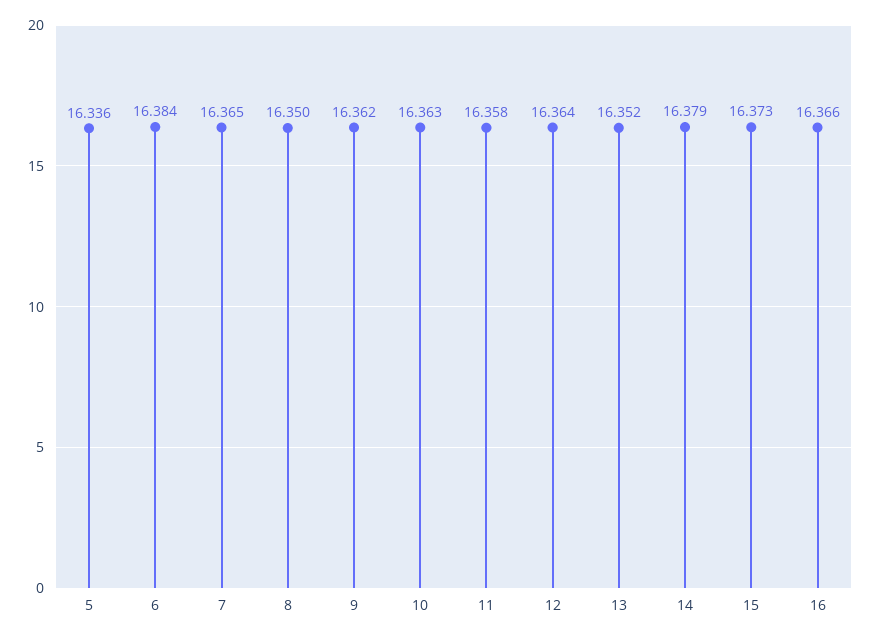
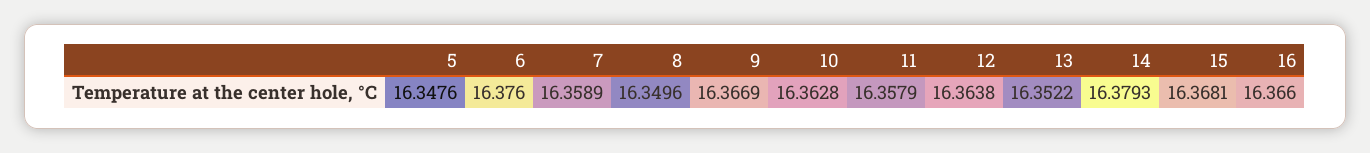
  {
-   "5": 16.336,
+   "5": 16.3476,
-   "6": 16.384,
+   "6": 16.376,
-   "7": 16.365,
+   "7": 16.3589,
    "8": 16.3496,
-   "9": 16.362,
+   "9": 16.3669,
    "10": 16.3628,
    "11": 16.3579,
    "12": 16.3638,
    "13": 16.3522,
    "14": 16.3793,
-   "15": 16.373,
+   "15": 16.3681,
    "16": 16.366
  }

